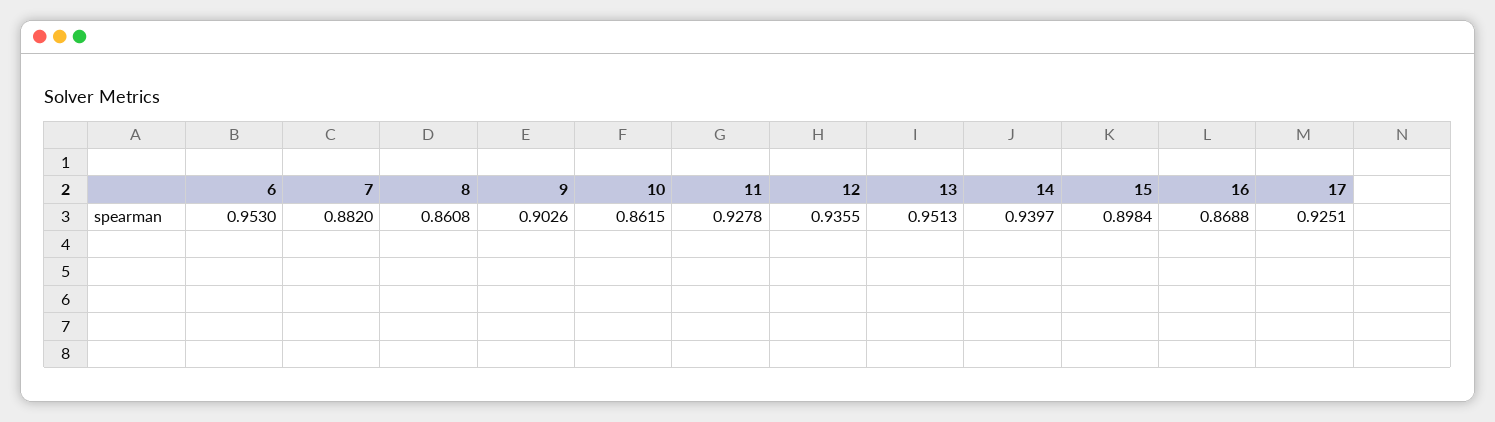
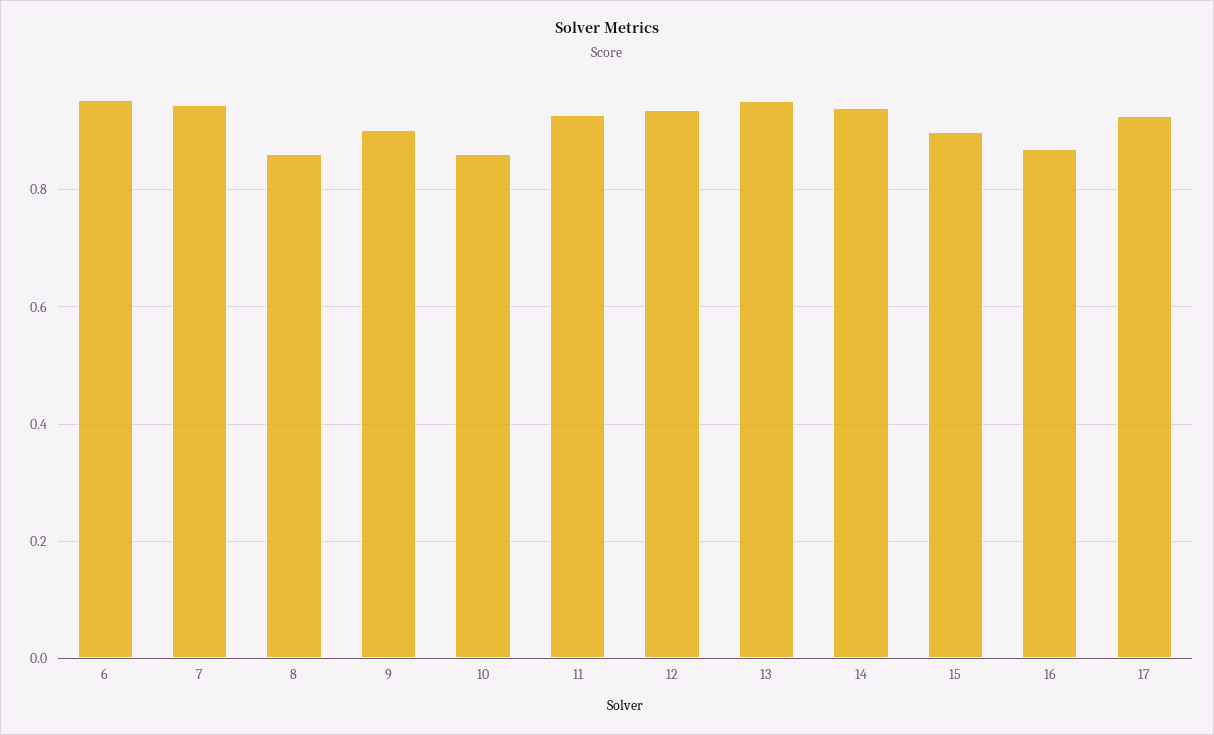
  {
    "6": 0.953,
-   "7": 0.882,
+   "7": 0.94,
    "8": 0.8608,
    "9": 0.9026,
    "10": 0.8615,
    "11": 0.9278,
    "12": 0.9355,
    "13": 0.9513,
    "14": 0.9397,
    "15": 0.8984,
    "16": 0.8688,
    "17": 0.9251
  }

